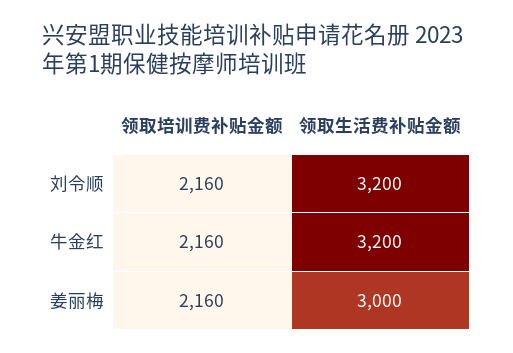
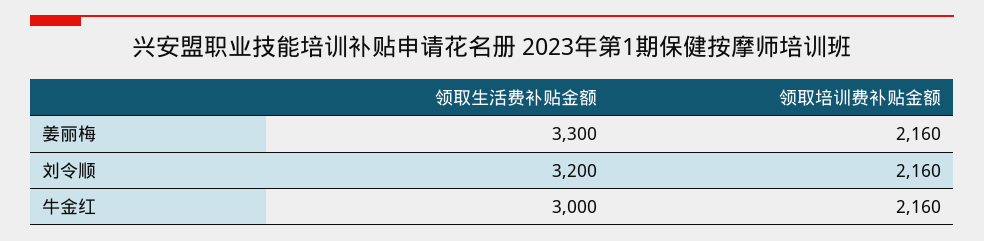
  {
    "领取培训费补贴金额": {
      "刘令顺": 2160,
      "牛金红": 2160,
      "姜丽梅": 2160
    },
    "领取生活费补贴金额": {
      "刘令顺": 3200,
-     "牛金红": 3200,
+     "牛金红": 3000,
-     "姜丽梅": 3000
+     "姜丽梅": 3300
    }
  }

